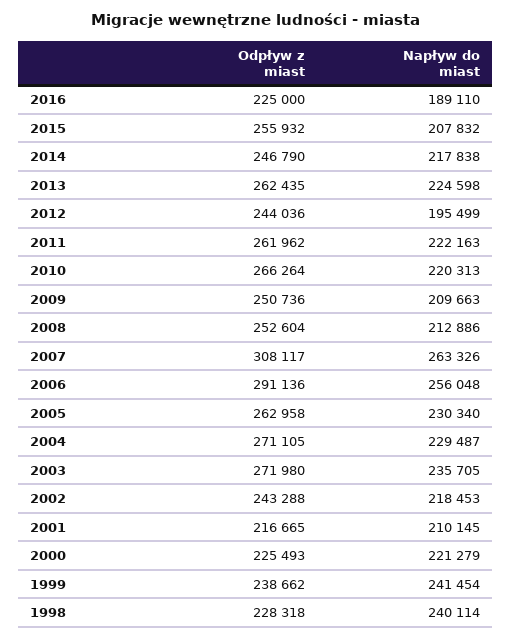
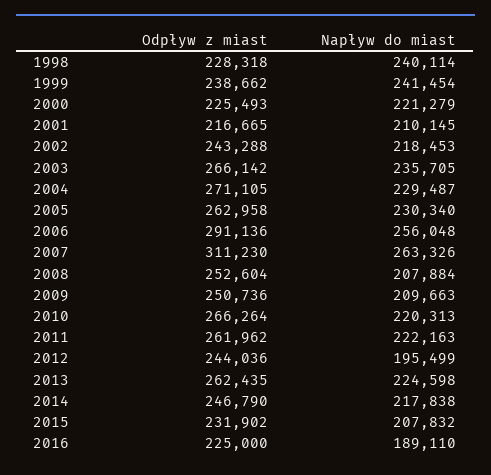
  {
    "Odpływ z miast": {
      "2016": 225000,
-     "2015": 255932,
+     "2015": 231902,
      "2014": 246790,
      "2013": 262435,
      "2012": 244036,
      "2011": 261962,
      "2010": 266264,
      "2009": 250736,
      "2008": 252604,
-     "2007": 308117,
+     "2007": 311230,
      "2006": 291136,
      "2005": 262958,
      "2004": 271105,
-     "2003": 271980,
+     "2003": 266142,
      "2002": 243288,
      "2001": 216665,
      "2000": 225493,
      "1999": 238662,
      "1998": 228318
    },
    "Napływ do miast": {
      "2016": 189110,
      "2015": 207832,
      "2014": 217838,
      "2013": 224598,
      "2012": 195499,
      "2011": 222163,
      "2010": 220313,
      "2009": 209663,
-     "2008": 212886,
+     "2008": 207884,
      "2007": 263326,
      "2006": 256048,
      "2005": 230340,
      "2004": 229487,
      "2003": 235705,
      "2002": 218453,
      "2001": 210145,
      "2000": 221279,
      "1999": 241454,
      "1998": 240114
    }
  }

